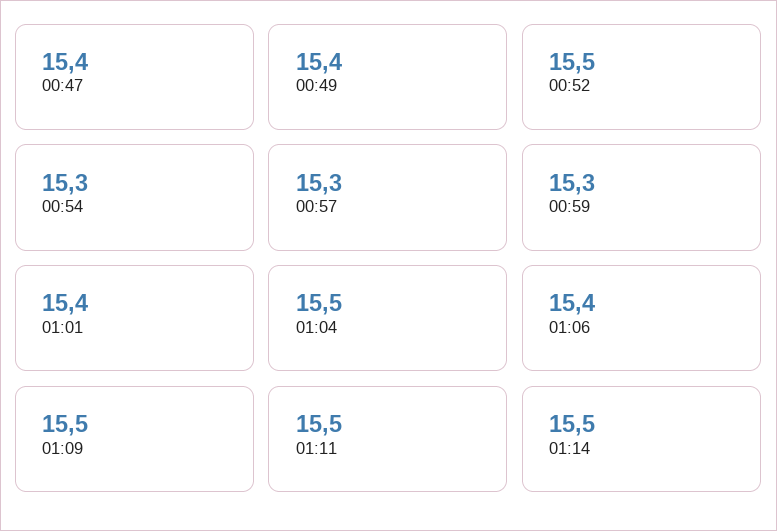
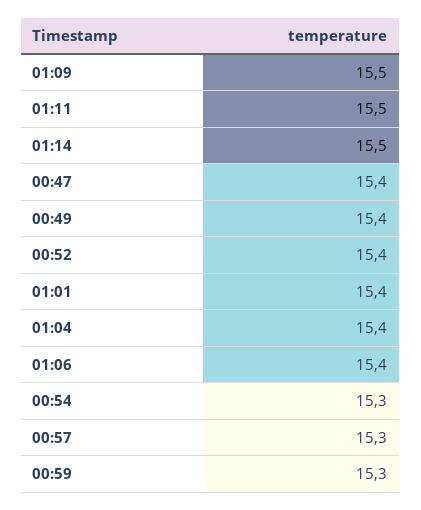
  {
    "00:47": 15.4,
    "00:49": 15.4,
-   "00:52": 15.5,
+   "00:52": 15.4,
    "00:54": 15.3,
    "00:57": 15.3,
    "00:59": 15.3,
    "01:01": 15.4,
-   "01:04": 15.5,
+   "01:04": 15.4,
    "01:06": 15.4,
    "01:09": 15.5,
    "01:11": 15.5,
    "01:14": 15.5
  }

